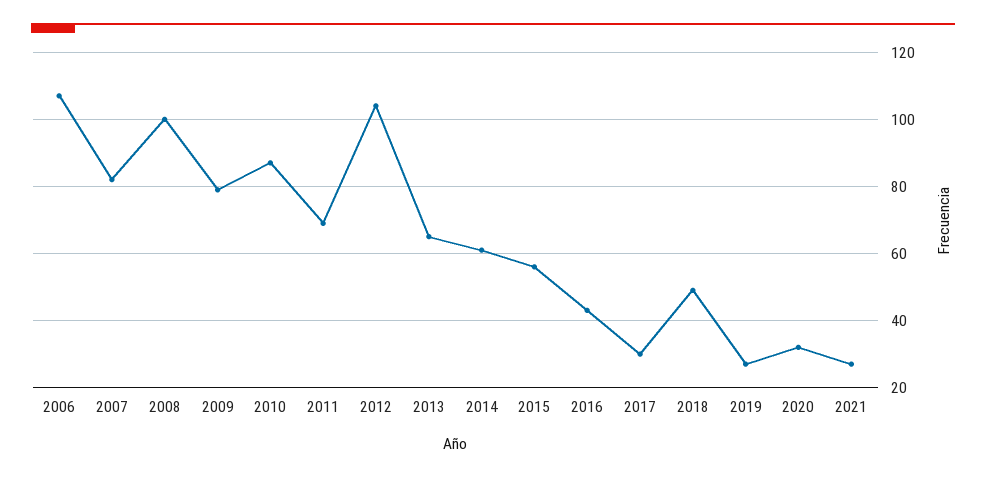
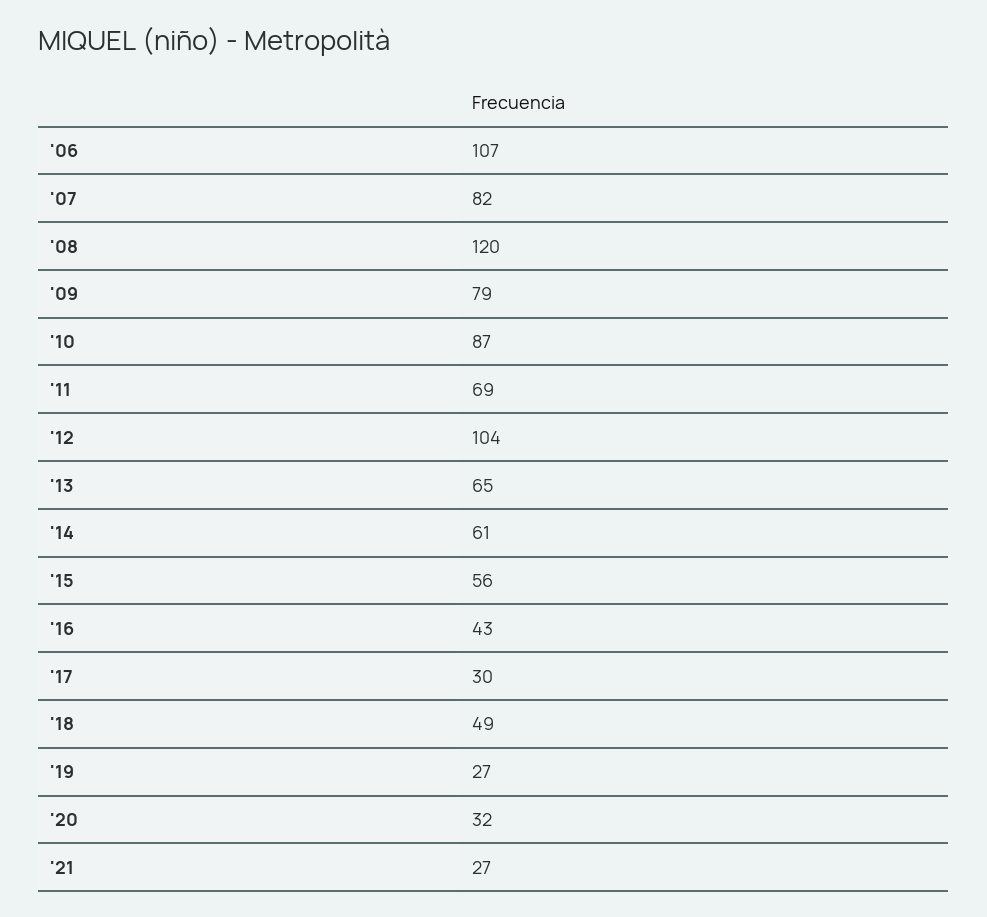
  {
    "2006": 107,
    "2007": 82,
-   "2008": 100,
+   "2008": 120,
    "2009": 79,
    "2010": 87,
    "2011": 69,
    "2012": 104,
    "2013": 65,
    "2014": 61,
    "2015": 56,
    "2016": 43,
    "2017": 30,
    "2018": 49,
    "2019": 27,
    "2020": 32,
    "2021": 27
  }

